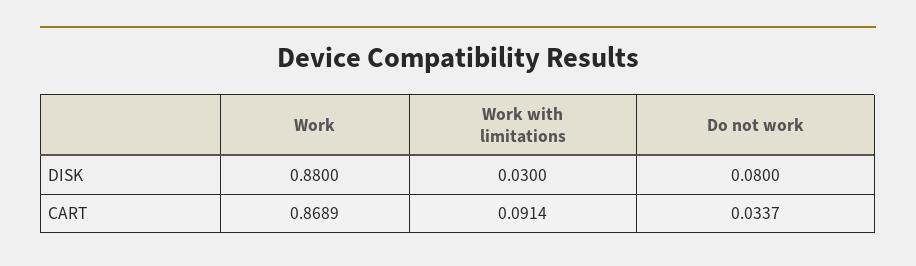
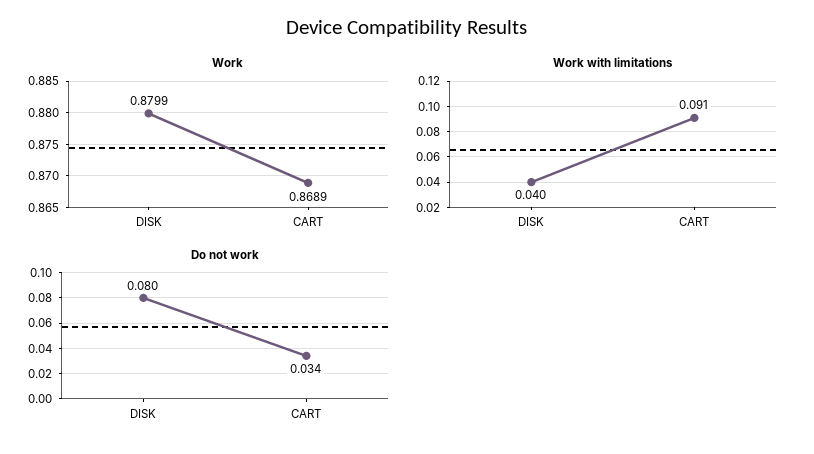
  {
    "Work": {
-     "DISK": 0.88,
+     "DISK": 0.8799,
      "CART": 0.8689
    },
    "Work with limitations": {
-     "DISK": 0.03,
+     "DISK": 0.04,
      "CART": 0.0914
    },
    "Do not work": {
      "DISK": 0.08,
      "CART": 0.0337
    }
  }

